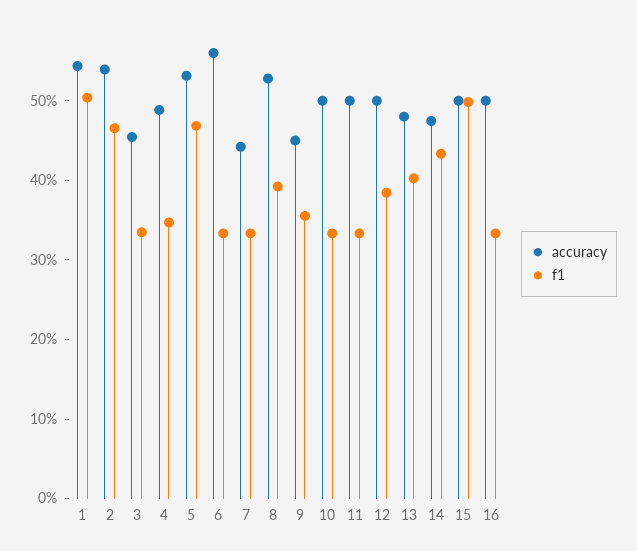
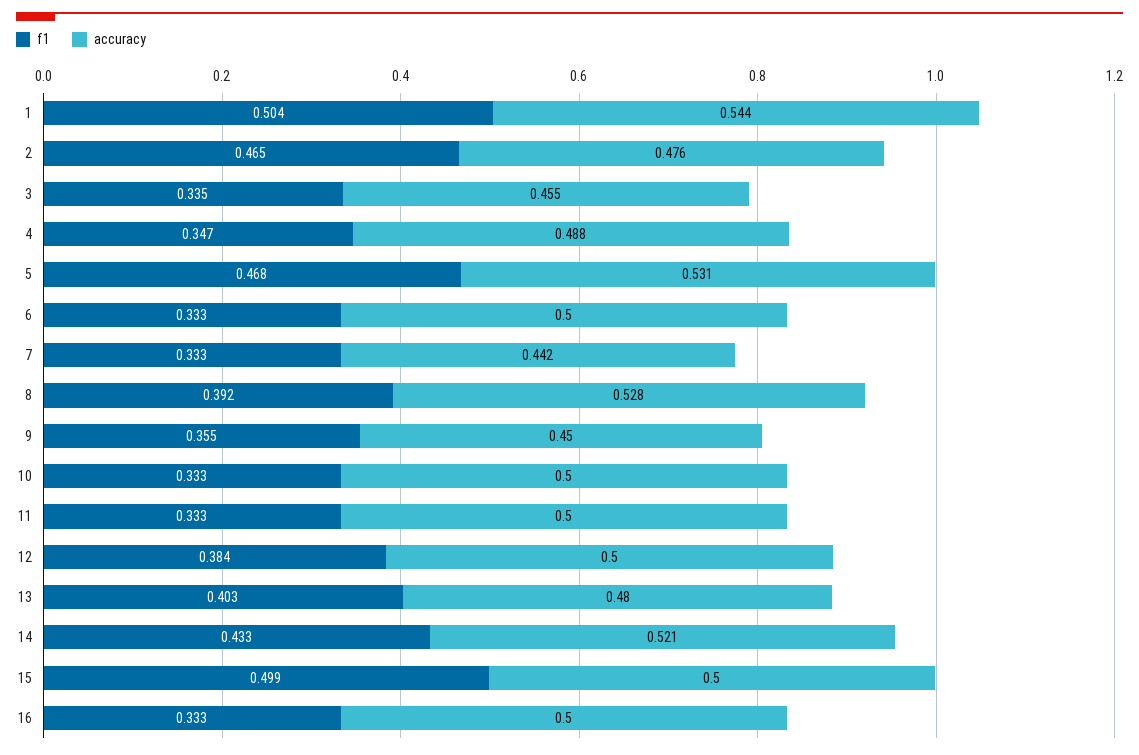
  {
    "accuracy": {
      "1": 0.544,
-     "2": 0.54,
+     "2": 0.476,
      "3": 0.455,
      "4": 0.488,
      "5": 0.531,
-     "6": 0.56,
+     "6": 0.5,
      "7": 0.442,
      "8": 0.528,
      "9": 0.45,
      "10": 0.5,
      "11": 0.5,
      "12": 0.5,
      "13": 0.48,
-     "14": 0.48,
+     "14": 0.521,
      "15": 0.5,
      "16": 0.5
    },
    "f1": {
      "1": 0.504,
      "2": 0.465,
      "3": 0.335,
      "4": 0.347,
      "5": 0.468,
      "6": 0.333,
      "7": 0.333,
      "8": 0.392,
      "9": 0.355,
      "10": 0.333,
      "11": 0.333,
      "12": 0.384,
      "13": 0.403,
      "14": 0.433,
      "15": 0.499,
      "16": 0.333
    }
  }

